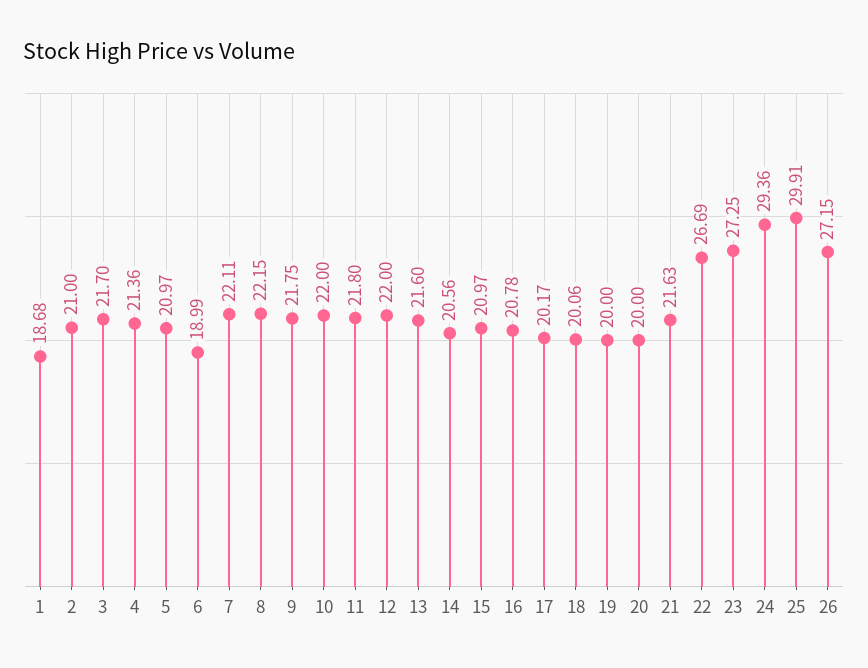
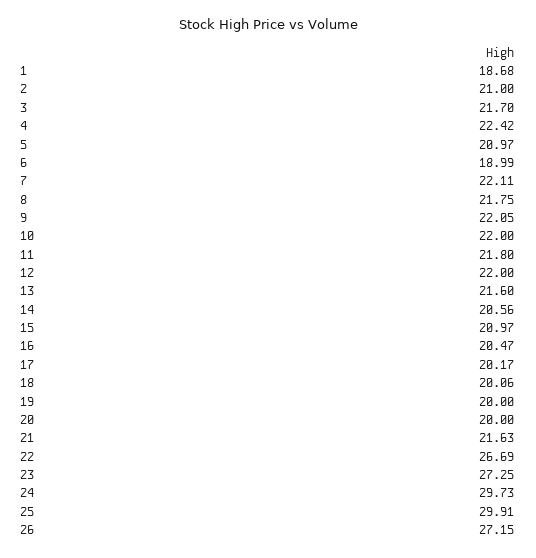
  {
    "1": 18.68,
    "2": 21,
    "3": 21.7,
-   "4": 21.36,
+   "4": 22.42,
    "5": 20.97,
    "6": 18.99,
    "7": 22.11,
-   "8": 22.15,
+   "8": 21.75,
-   "9": 21.75,
+   "9": 22.05,
    "10": 22,
    "11": 21.8,
    "12": 22,
    "13": 21.6,
    "14": 20.56,
    "15": 20.97,
-   "16": 20.78,
+   "16": 20.47,
    "17": 20.17,
    "18": 20.06,
    "19": 20,
    "20": 20,
    "21": 21.63,
    "22": 26.69,
    "23": 27.25,
-   "24": 29.36,
+   "24": 29.73,
    "25": 29.91,
    "26": 27.15
  }

